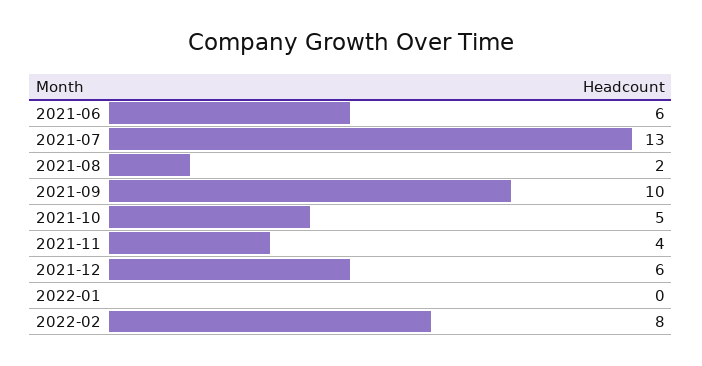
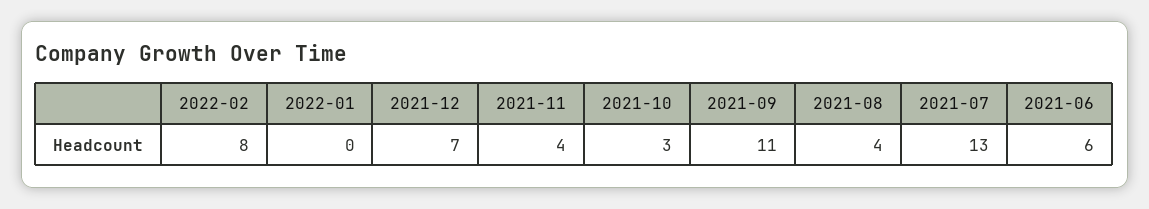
  {
    "2021-06": 6,
    "2021-07": 13,
-   "2021-08": 2,
+   "2021-08": 4,
-   "2021-09": 10,
+   "2021-09": 11,
-   "2021-10": 5,
+   "2021-10": 3,
    "2021-11": 4,
-   "2021-12": 6,
+   "2021-12": 7,
    "2022-01": 0,
    "2022-02": 8
  }

